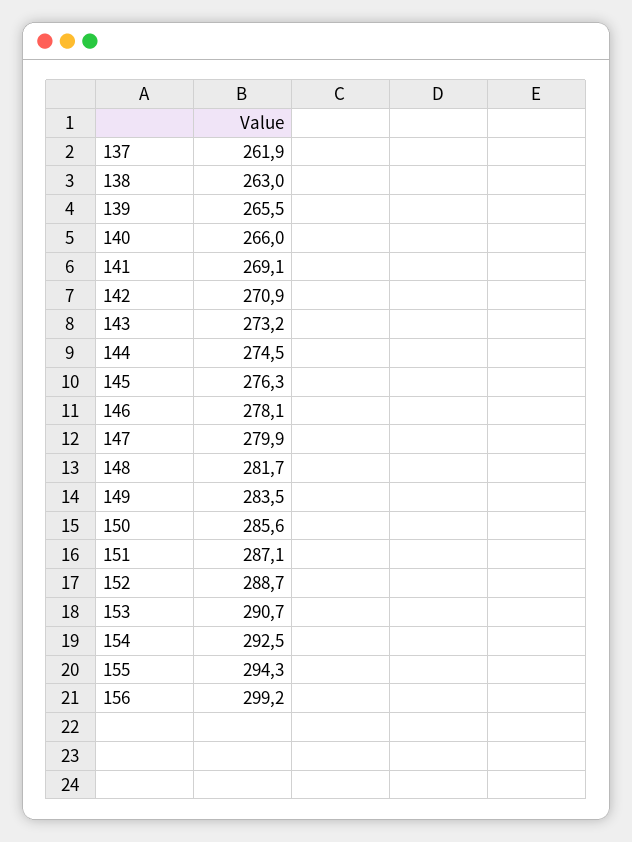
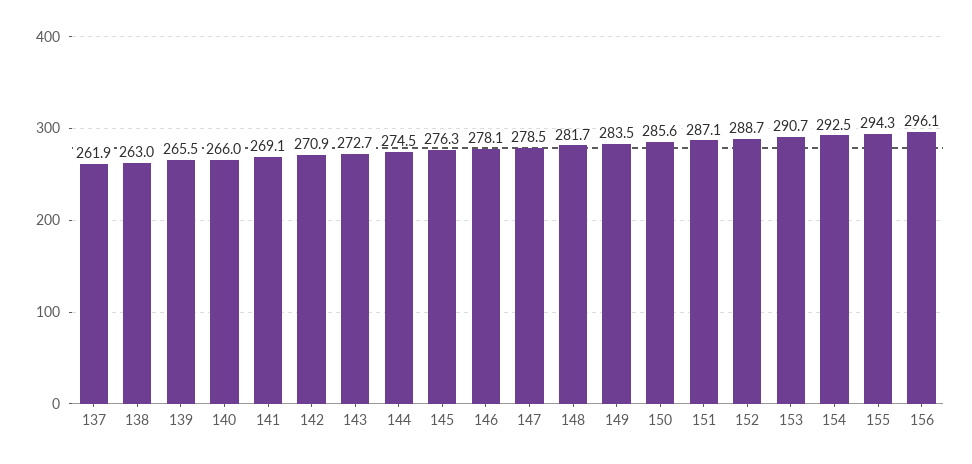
  {
    "137": 261.9,
    "138": 263,
    "139": 265.5,
    "140": 266,
    "141": 269.1,
    "142": 270.9,
-   "143": 273.2,
+   "143": 272.7,
    "144": 274.5,
    "145": 276.3,
    "146": 278.1,
-   "147": 279.9,
+   "147": 278.5,
    "148": 281.7,
    "149": 283.5,
    "150": 285.6,
    "151": 287.1,
    "152": 288.7,
    "153": 290.7,
    "154": 292.5,
    "155": 294.3,
-   "156": 299.2
+   "156": 296.1
  }

